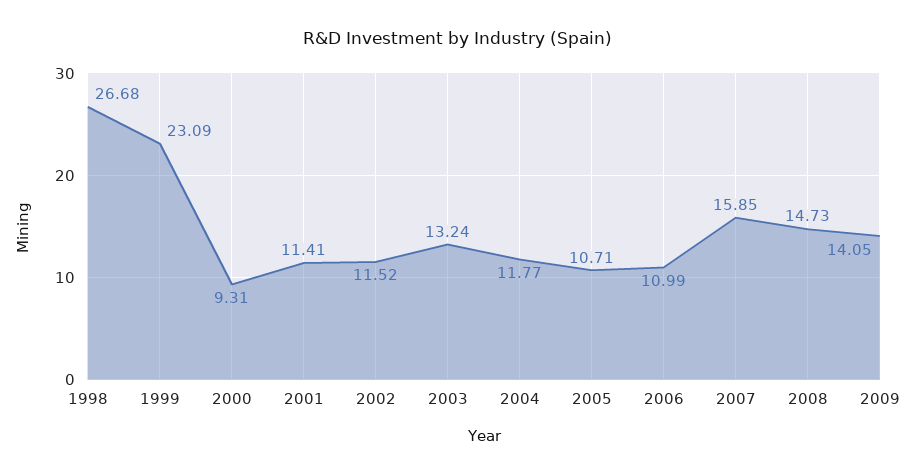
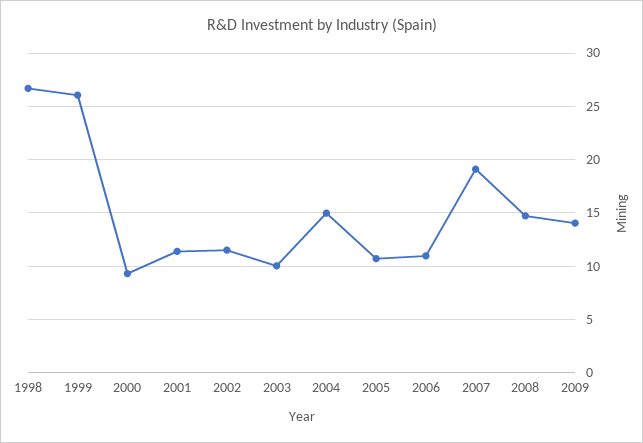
  {
    "1998": 26.68,
-   "1999": 23.09,
+   "1999": 26,
    "2000": 9.31,
    "2001": 11.41,
    "2002": 11.52,
-   "2003": 13.24,
+   "2003": 10,
-   "2004": 11.77,
+   "2004": 15,
    "2005": 10.71,
    "2006": 10.99,
-   "2007": 15.85,
+   "2007": 19,
    "2008": 14.73,
    "2009": 14.05
  }

